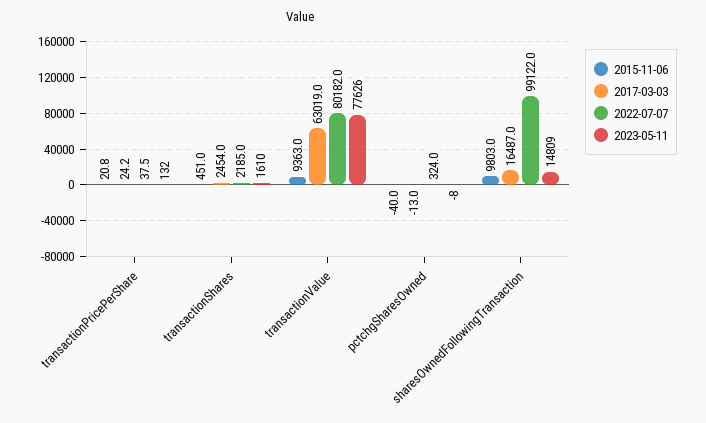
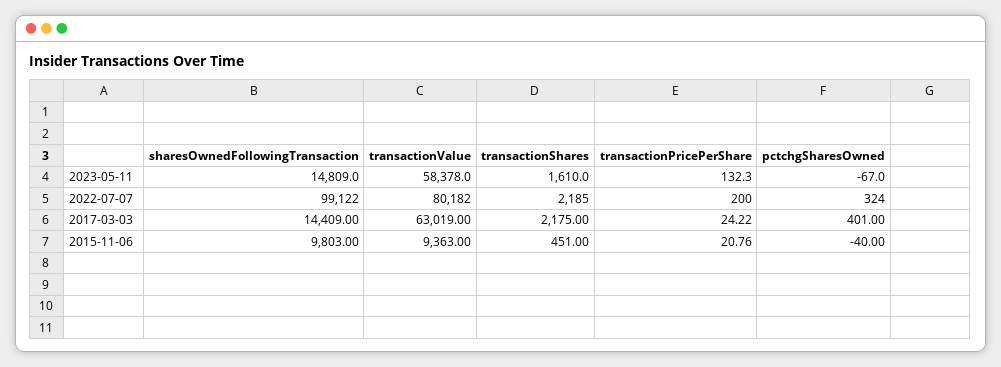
  {
    "2015-11-06": {
      "transactionPricePerShare": 20.76,
      "transactionShares": 451,
      "transactionValue": 9363,
      "pctchgSharesOwned": -40,
      "sharesOwnedFollowingTransaction": 9803
    },
    "2017-03-03": {
      "transactionPricePerShare": 24.22,
-     "transactionShares": 2454,
+     "transactionShares": 2175,
      "transactionValue": 63019,
-     "pctchgSharesOwned": -13,
+     "pctchgSharesOwned": 401,
-     "sharesOwnedFollowingTransaction": 16487
+     "sharesOwnedFollowingTransaction": 14409
    },
    "2022-07-07": {
-     "transactionPricePerShare": 37.5,
+     "transactionPricePerShare": 200,
      "transactionShares": 2185,
      "transactionValue": 80182,
      "pctchgSharesOwned": 324,
      "sharesOwnedFollowingTransaction": 99122
    },
    "2023-05-11": {
      "transactionPricePerShare": 132.3,
      "transactionShares": 1610,
-     "transactionValue": 77626,
+     "transactionValue": 58378,
-     "pctchgSharesOwned": -8,
+     "pctchgSharesOwned": -67,
      "sharesOwnedFollowingTransaction": 14809
    }
  }

